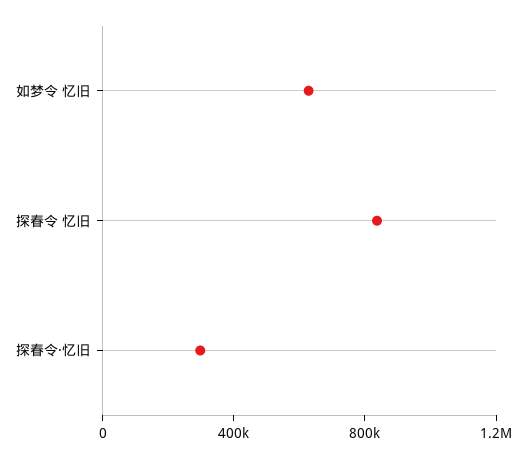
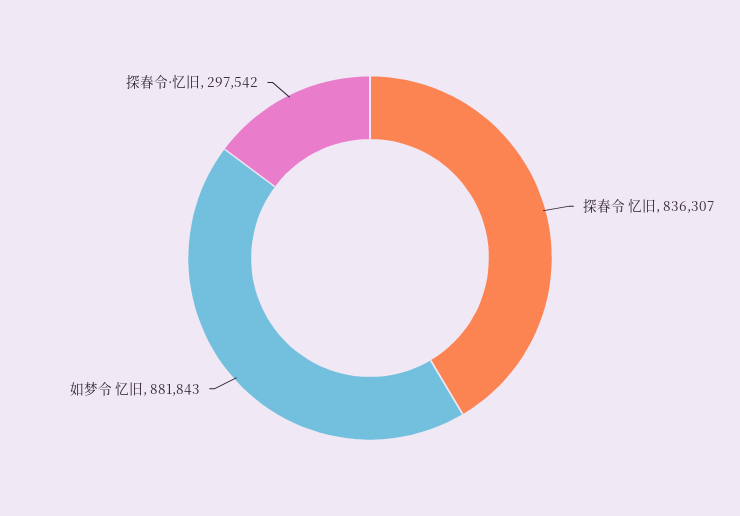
  {
-   "如梦令 忆旧": 600000,
+   "如梦令 忆旧": 881843,
    "探春令 忆旧": 836307,
    "探春令·忆旧": 297542
  }

